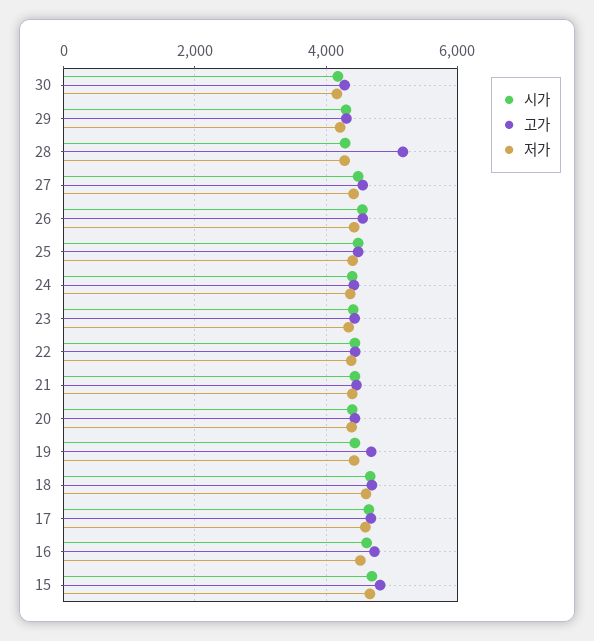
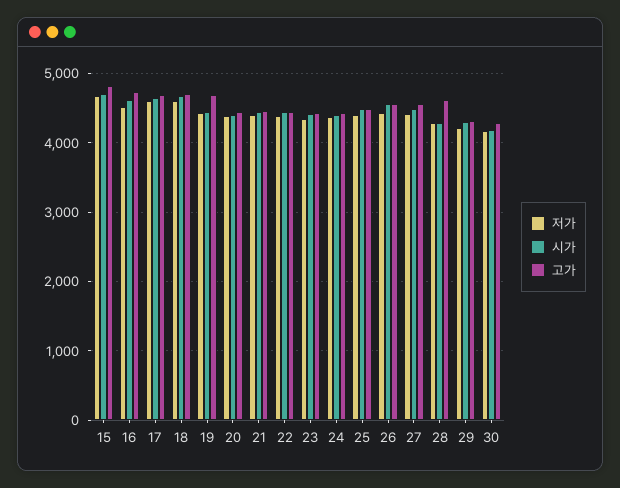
  {
    "시가": {
      "30": 4200,
      "29": 4300,
      "28": 4300,
      "27": 4500,
      "26": 4600,
      "25": 4500,
      "24": 4400,
      "23": 4400,
      "22": 4400,
      "21": 4400,
      "20": 4400,
      "19": 4400,
      "18": 4700,
      "17": 4700,
      "16": 4600,
      "15": 4700
    },
    "고가": {
      "30": 4300,
      "29": 4300,
-     "28": 5200,
+     "28": 4600,
      "27": 4600,
      "26": 4600,
      "25": 4500,
      "24": 4400,
      "23": 4400,
      "22": 4400,
      "21": 4500,
      "20": 4400,
      "19": 4700,
      "18": 4700,
      "17": 4700,
      "16": 4700,
      "15": 4800
    },
    "저가": {
      "30": 4200,
      "29": 4200,
      "28": 4300,
      "27": 4400,
      "26": 4400,
      "25": 4400,
      "24": 4400,
      "23": 4300,
      "22": 4400,
      "21": 4400,
      "20": 4400,
      "19": 4400,
      "18": 4600,
      "17": 4600,
      "16": 4500,
      "15": 4700
    }
  }

